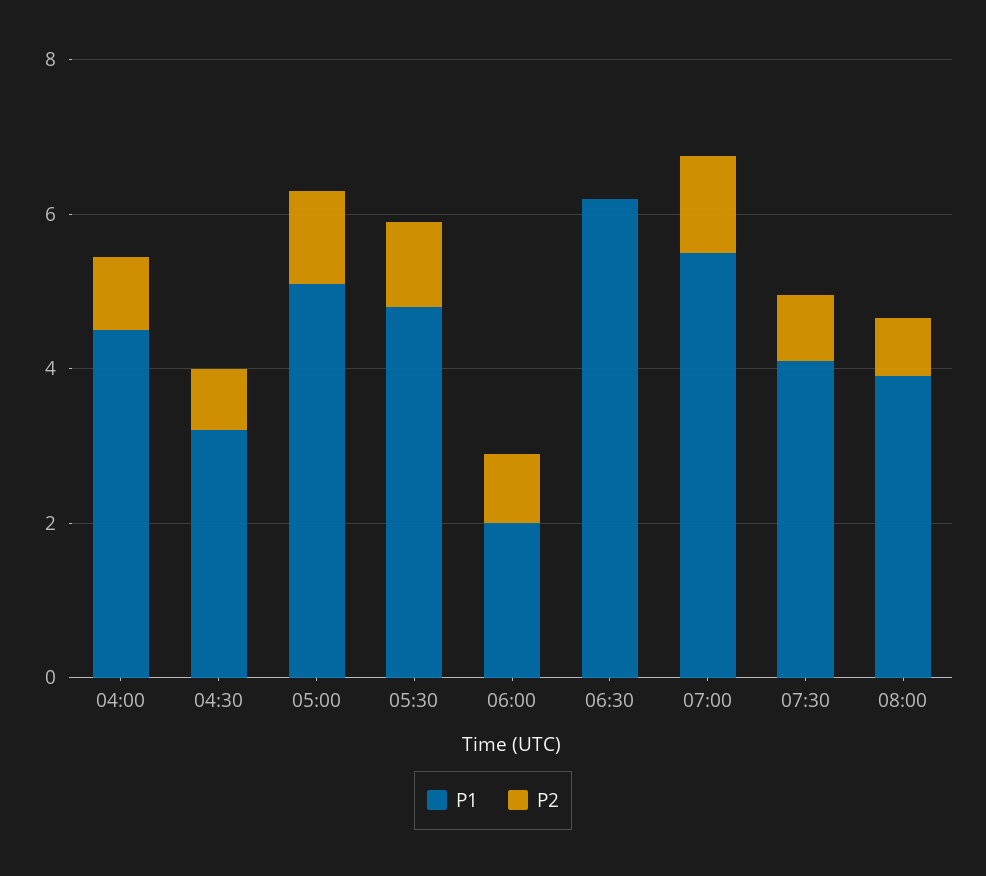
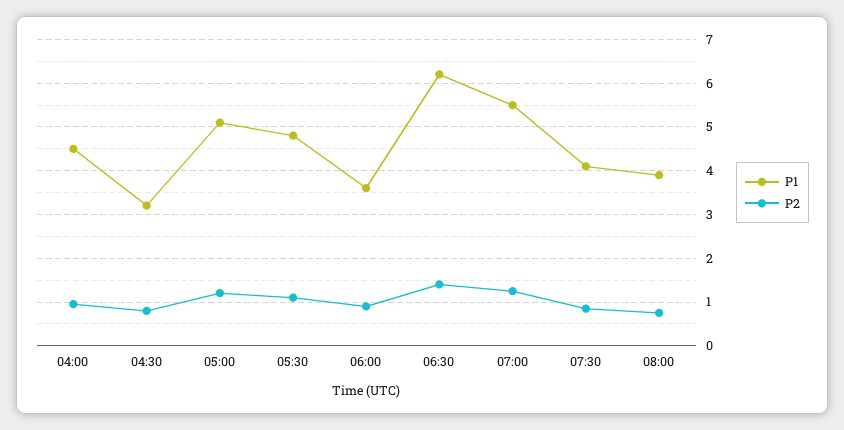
  {
    "P1": {
      "04:00": 4.6,
      "04:30": 3.2,
      "05:00": 5.2,
      "05:30": 4.8,
-     "06:00": 2,
+     "06:00": 3.6,
      "06:30": 6.2,
      "07:00": 5.6,
      "07:30": 4.2,
      "08:00": 4
    },
    "P2": {
      "04:00": 1,
      "04:30": 0.8,
      "05:00": 1.2,
      "05:30": 1.2,
      "06:00": 1,
-     "06:30": 0,
+     "06:30": 1.4,
      "07:00": 1.2,
      "07:30": 0.8,
      "08:00": 0.8
    }
  }

